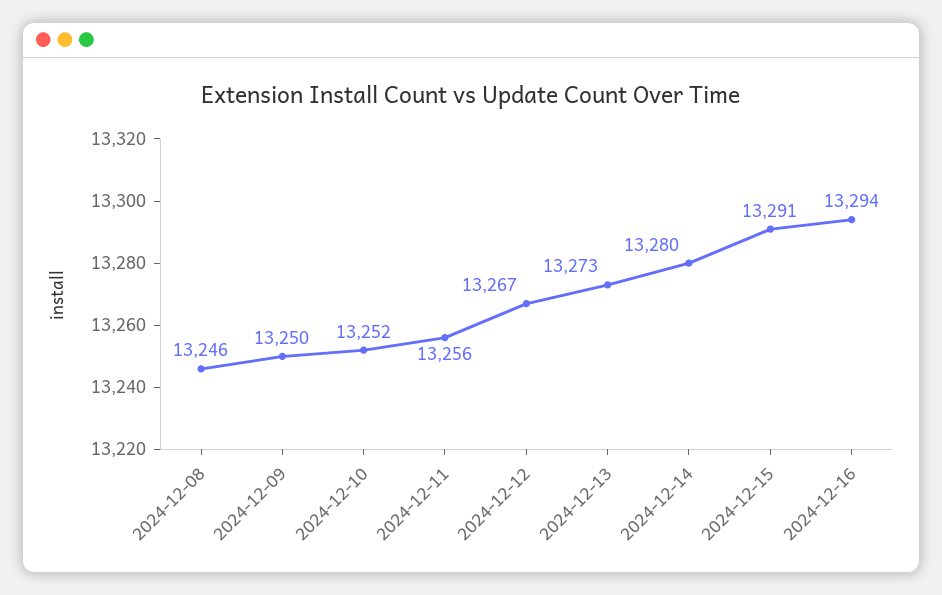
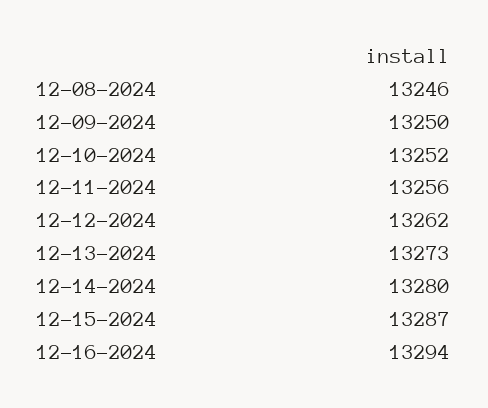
  {
    "2024-12-08": 13246,
    "2024-12-09": 13250,
    "2024-12-10": 13252,
    "2024-12-11": 13256,
-   "2024-12-12": 13267,
+   "2024-12-12": 13262,
    "2024-12-13": 13273,
    "2024-12-14": 13280,
-   "2024-12-15": 13291,
+   "2024-12-15": 13287,
    "2024-12-16": 13294
  }

